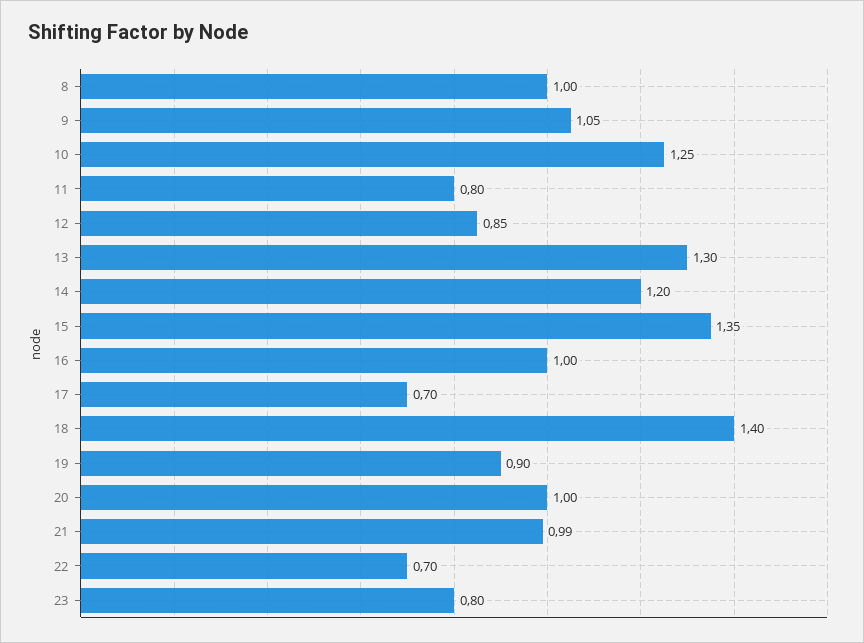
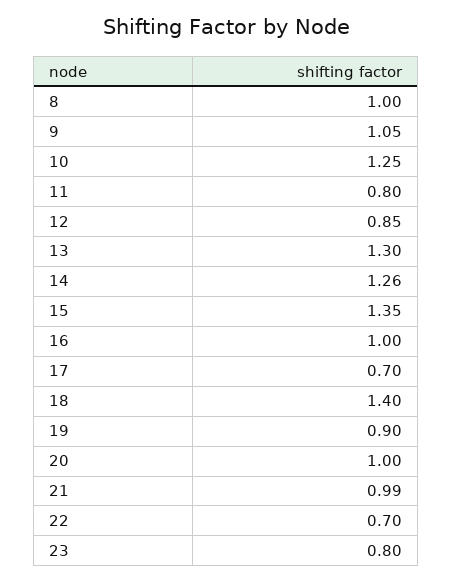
  {
    "8": 1,
    "9": 1.05,
    "10": 1.25,
    "11": 0.8,
    "12": 0.85,
    "13": 1.3,
-   "14": 1.2,
+   "14": 1.26,
    "15": 1.35,
    "16": 1,
    "17": 0.7,
    "18": 1.4,
    "19": 0.9,
    "20": 1,
    "21": 0.99,
    "22": 0.7,
    "23": 0.8
  }

